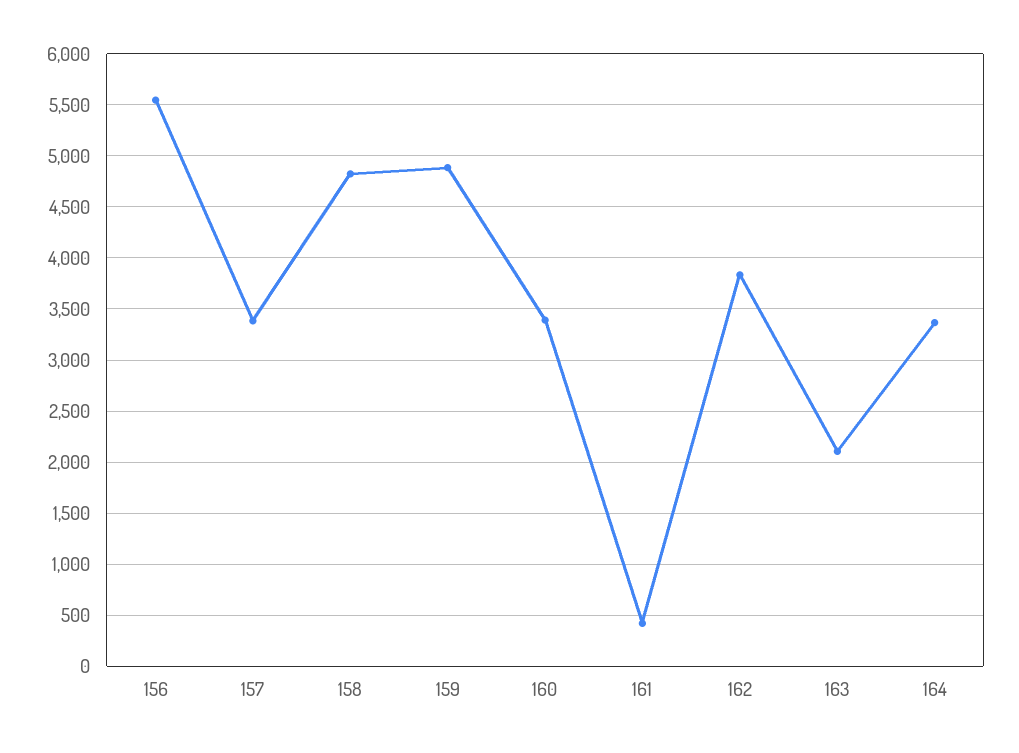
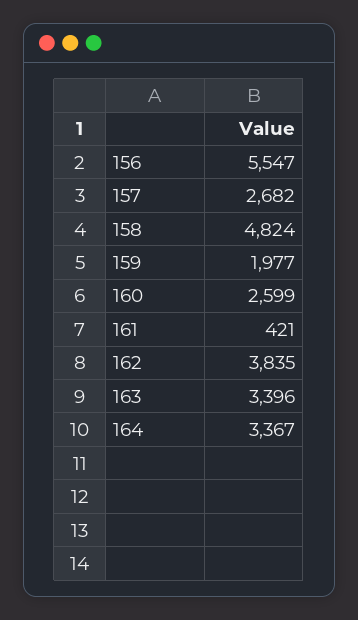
  {
    "156": 5547,
-   "157": 3400,
+   "157": 2682,
    "158": 4824,
-   "159": 4900,
+   "159": 1977,
-   "160": 3400,
+   "160": 2599,
    "161": 421,
    "162": 3835,
-   "163": 2100,
+   "163": 3396,
    "164": 3367
  }

